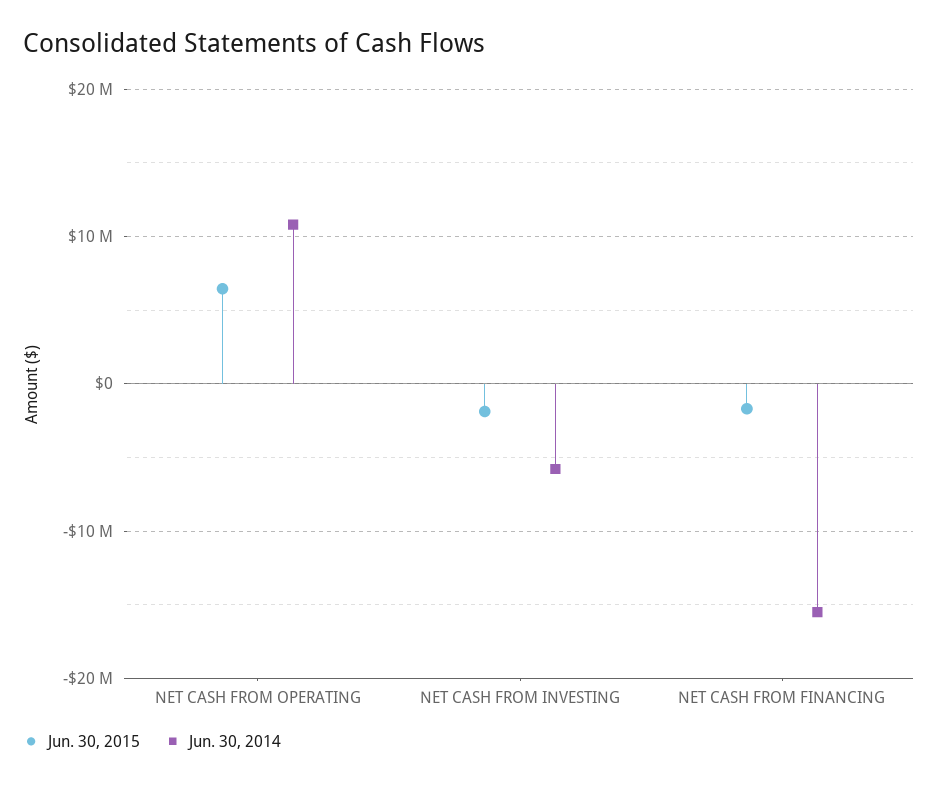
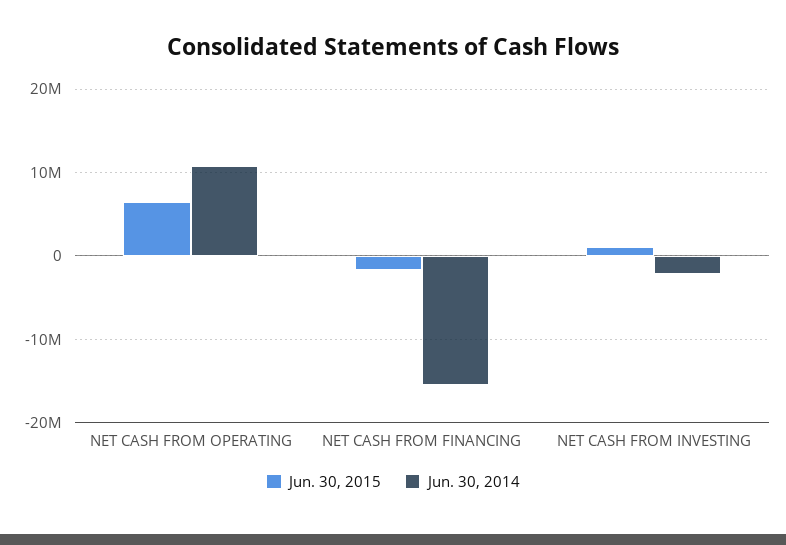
  {
    "Jun. 30, 2015": {
      "NET CASH FROM OPERATING": 6000000,
-     "NET CASH FROM INVESTING": -2000000,
+     "NET CASH FROM INVESTING": 1000000,
      "NET CASH FROM FINANCING": -2000000
    },
    "Jun. 30, 2014": {
      "NET CASH FROM OPERATING": 11000000,
-     "NET CASH FROM INVESTING": -6000000,
+     "NET CASH FROM INVESTING": -2000000,
      "NET CASH FROM FINANCING": -16000000
    }
  }

